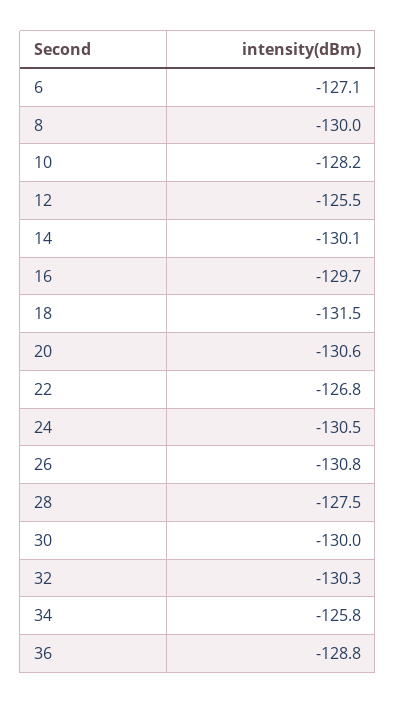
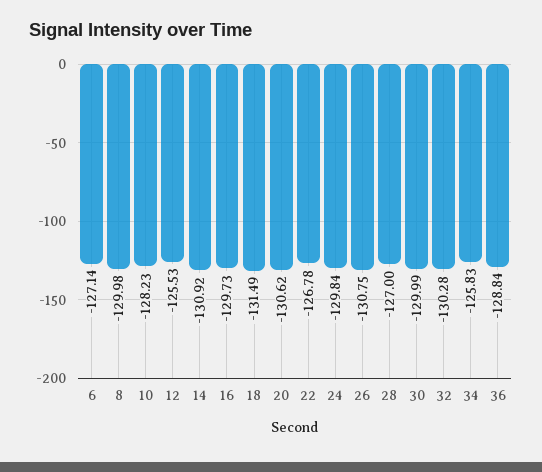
  {
    "6": -127.14,
    "8": -129.98,
    "10": -128.23,
    "12": -125.53,
-   "14": -130.1,
+   "14": -130.92,
    "16": -129.73,
    "18": -131.49,
    "20": -130.62,
    "22": -126.78,
-   "24": -130.5,
+   "24": -129.84,
    "26": -130.75,
-   "28": -127.5,
+   "28": -127,
    "30": -129.99,
    "32": -130.28,
    "34": -125.83,
    "36": -128.84
  }

